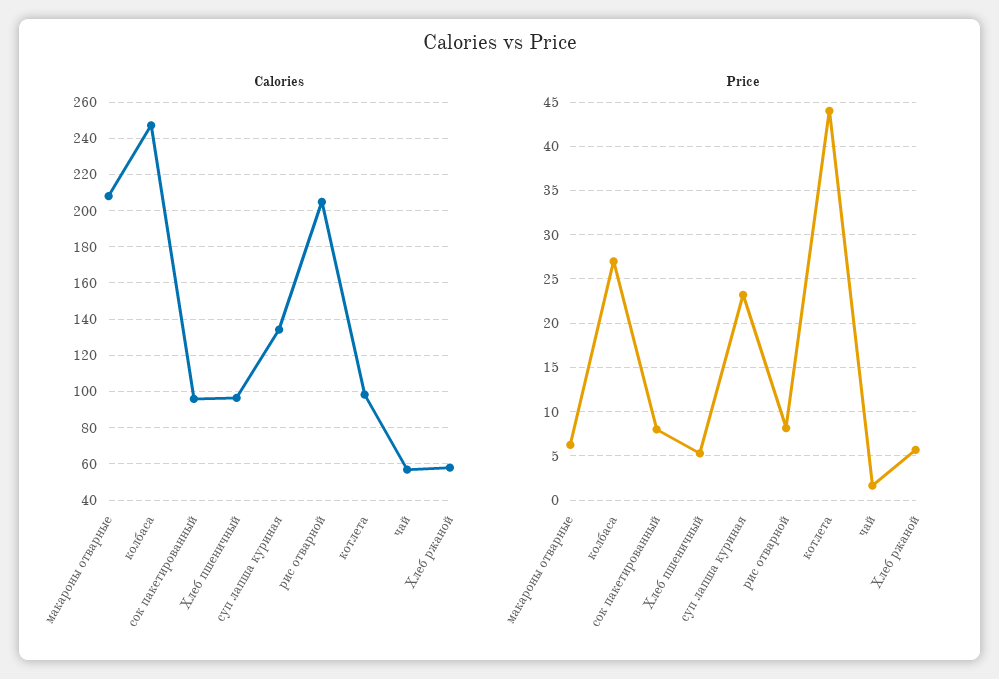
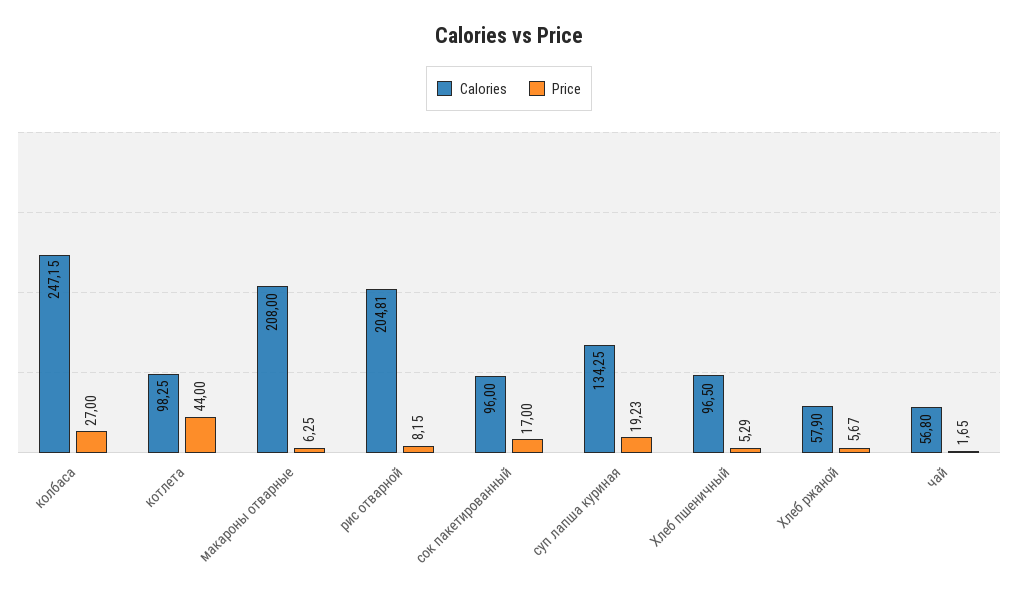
  {
    "Calories": {
      "макароны отварные": 208,
      "колбаса": 247.15,
      "сок пакетированный": 96,
      "Хлеб пшеничный": 96.5,
      "суп лапша куриная": 134.25,
      "рис отварной": 204.81,
      "котлета": 98.25,
      "чай": 56.8,
      "Хлеб ржаной": 57.9
    },
    "Price": {
      "макароны отварные": 6.25,
      "колбаса": 27,
-     "сок пакетированный": 8,
+     "сок пакетированный": 17,
      "Хлеб пшеничный": 5.29,
-     "суп лапша куриная": 23,
+     "суп лапша куриная": 19.23,
      "рис отварной": 8.15,
      "котлета": 44,
      "чай": 1.65,
      "Хлеб ржаной": 5.67
    }
  }

